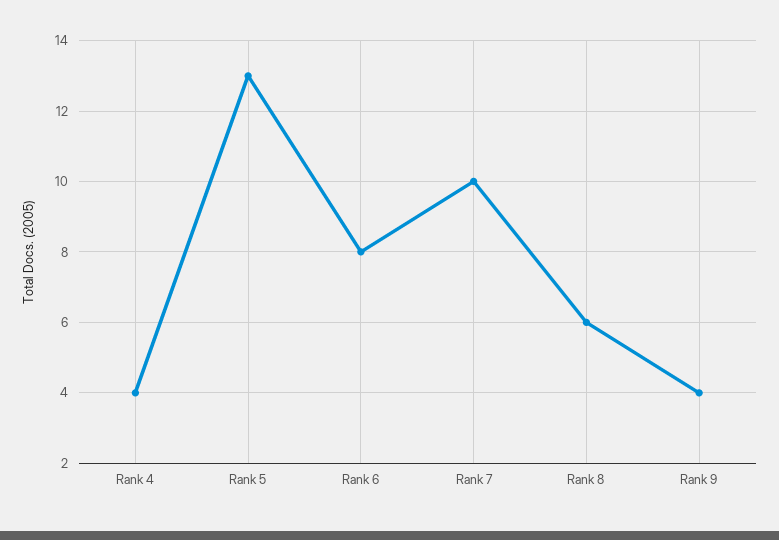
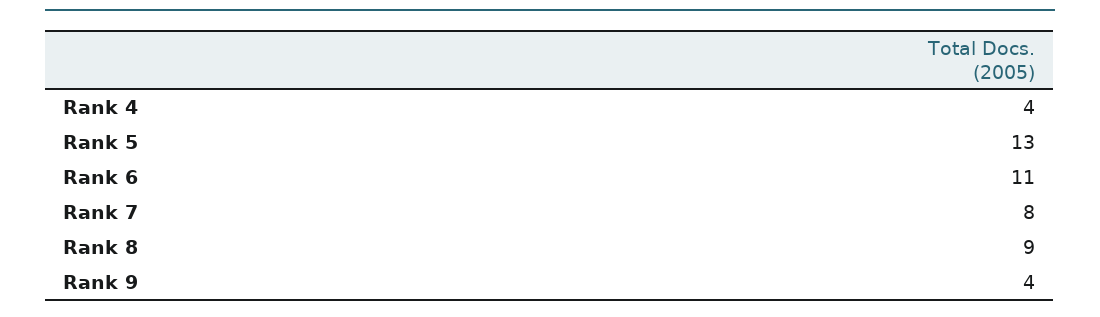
  {
    "Rank 4": 4,
    "Rank 5": 13,
-   "Rank 6": 8,
+   "Rank 6": 11,
-   "Rank 7": 10,
+   "Rank 7": 8,
-   "Rank 8": 6,
+   "Rank 8": 9,
    "Rank 9": 4
  }

